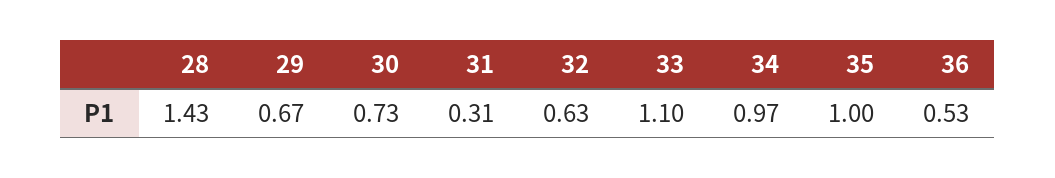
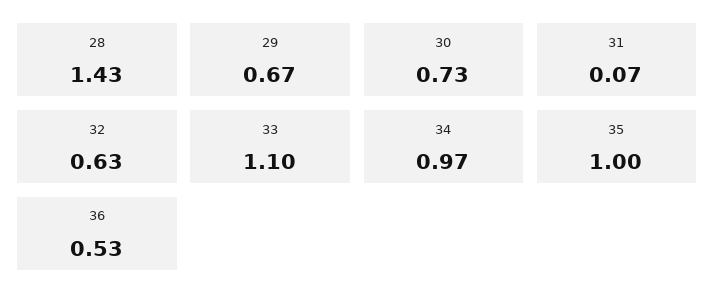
  {
    "28": 1.43,
    "29": 0.67,
    "30": 0.73,
-   "31": 0.31,
+   "31": 0.07,
    "32": 0.63,
    "33": 1.1,
    "34": 0.97,
    "35": 1,
    "36": 0.53
  }

